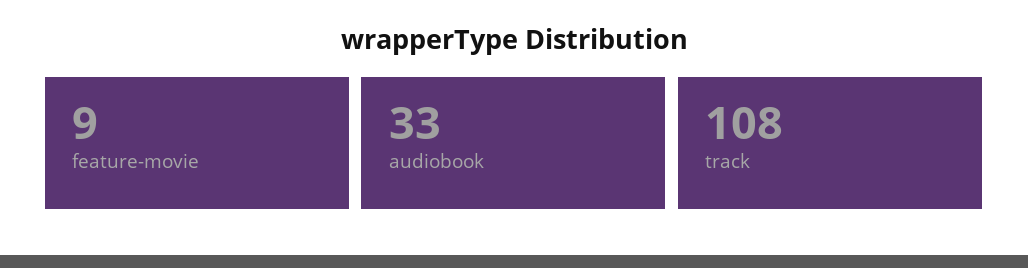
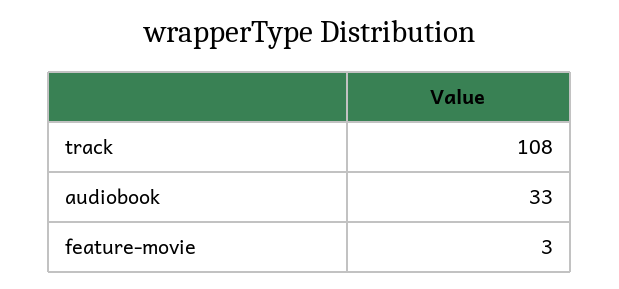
  {
-   "feature-movie": 9,
+   "feature-movie": 3,
    "audiobook": 33,
    "track": 108
  }

